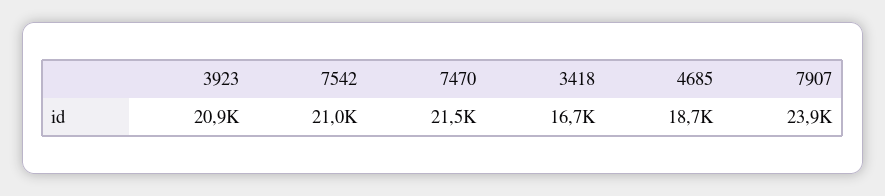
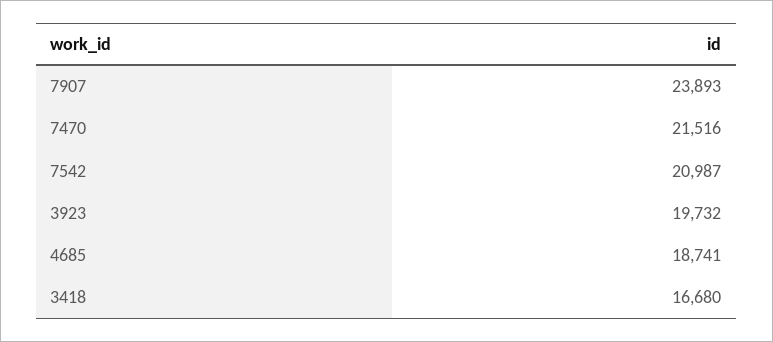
  {
-   "3923": 20900,
+   "3923": 19732,
    "7542": 20987,
    "7470": 21516,
    "3418": 16680,
    "4685": 18741,
    "7907": 23893
  }

